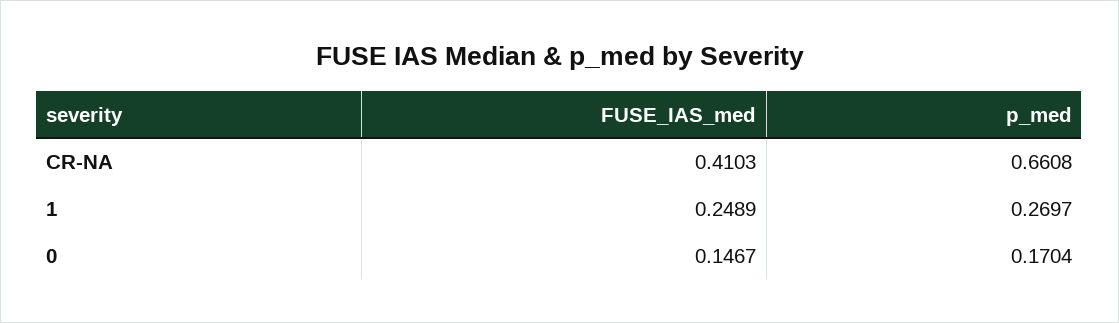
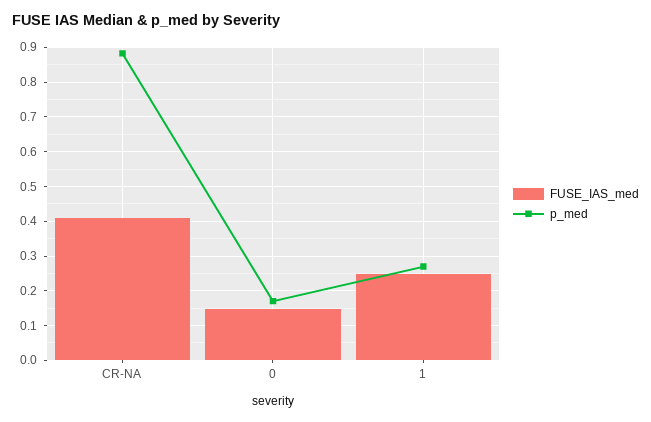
  {
    "FUSE_IAS_med": {
      "CR-NA": 0.4103,
      "1": 0.2489,
      "0": 0.1467
    },
    "p_med": {
-     "CR-NA": 0.6608,
+     "CR-NA": 0.88,
      "1": 0.2697,
      "0": 0.1704
    }
  }

